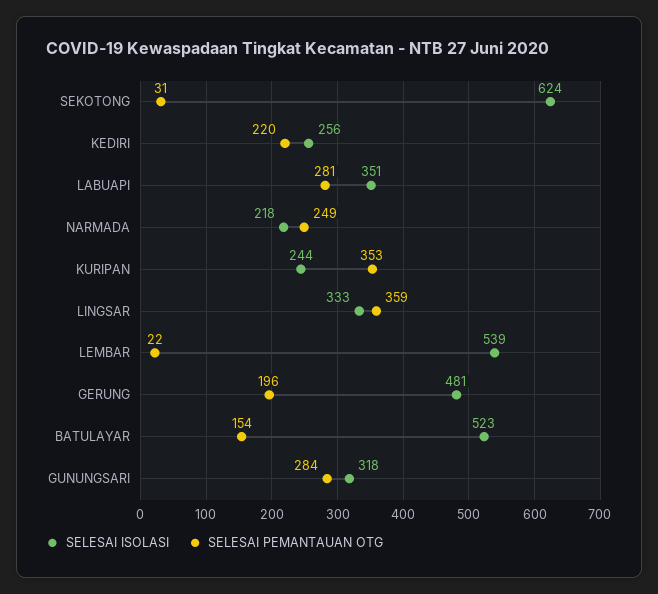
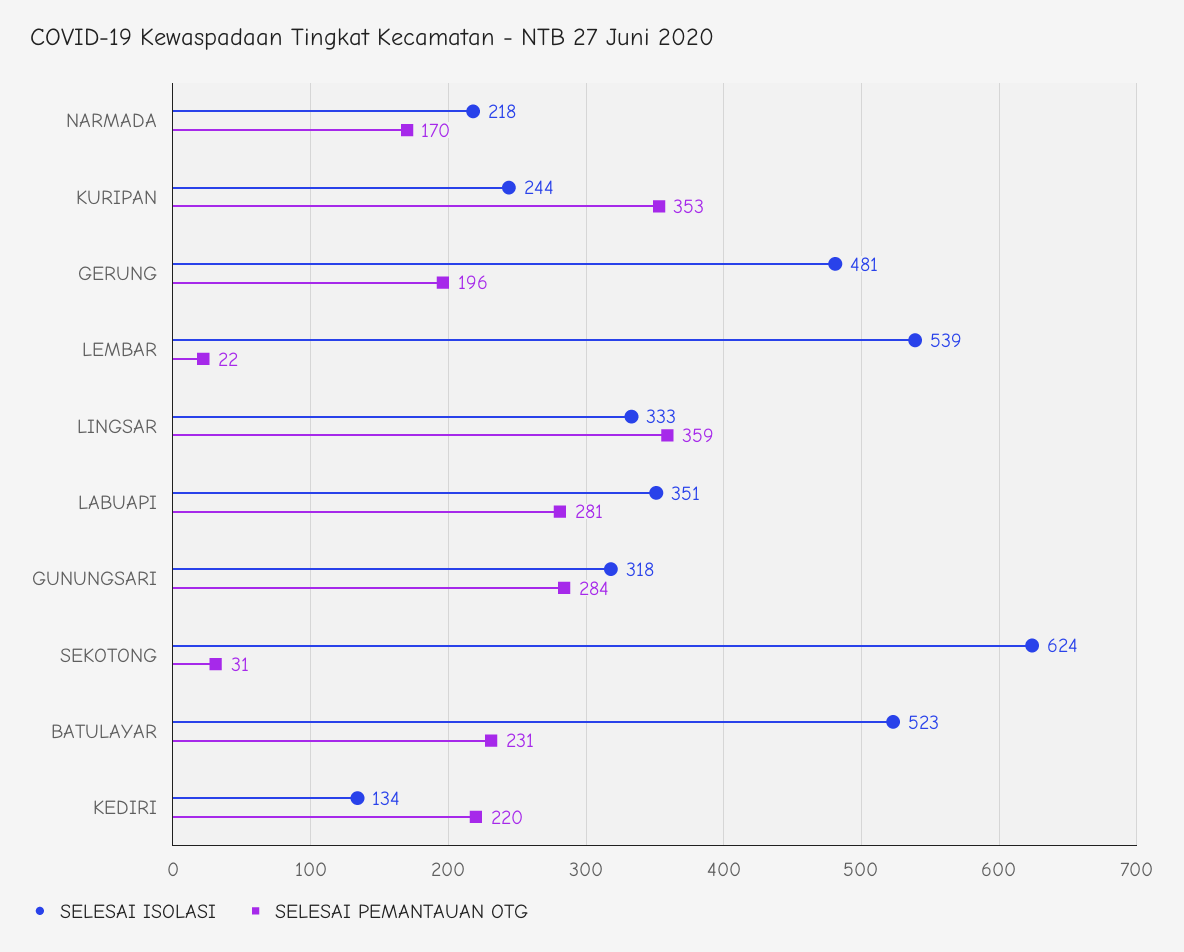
  {
    "SELESAI ISOLASI": {
      "SEKOTONG": 624,
-     "KEDIRI": 256,
+     "KEDIRI": 134,
      "LABUAPI": 351,
      "NARMADA": 218,
      "KURIPAN": 244,
      "LINGSAR": 333,
      "LEMBAR": 539,
      "GERUNG": 481,
      "BATULAYAR": 523,
      "GUNUNGSARI": 318
    },
    "SELESAI PEMANTAUAN OTG": {
      "SEKOTONG": 31,
      "KEDIRI": 220,
      "LABUAPI": 281,
-     "NARMADA": 249,
+     "NARMADA": 170,
      "KURIPAN": 353,
      "LINGSAR": 359,
      "LEMBAR": 22,
      "GERUNG": 196,
-     "BATULAYAR": 154,
+     "BATULAYAR": 231,
      "GUNUNGSARI": 284
    }
  }

